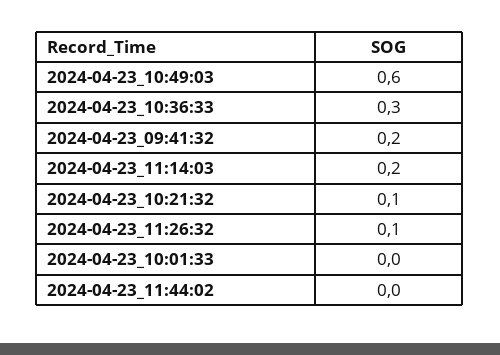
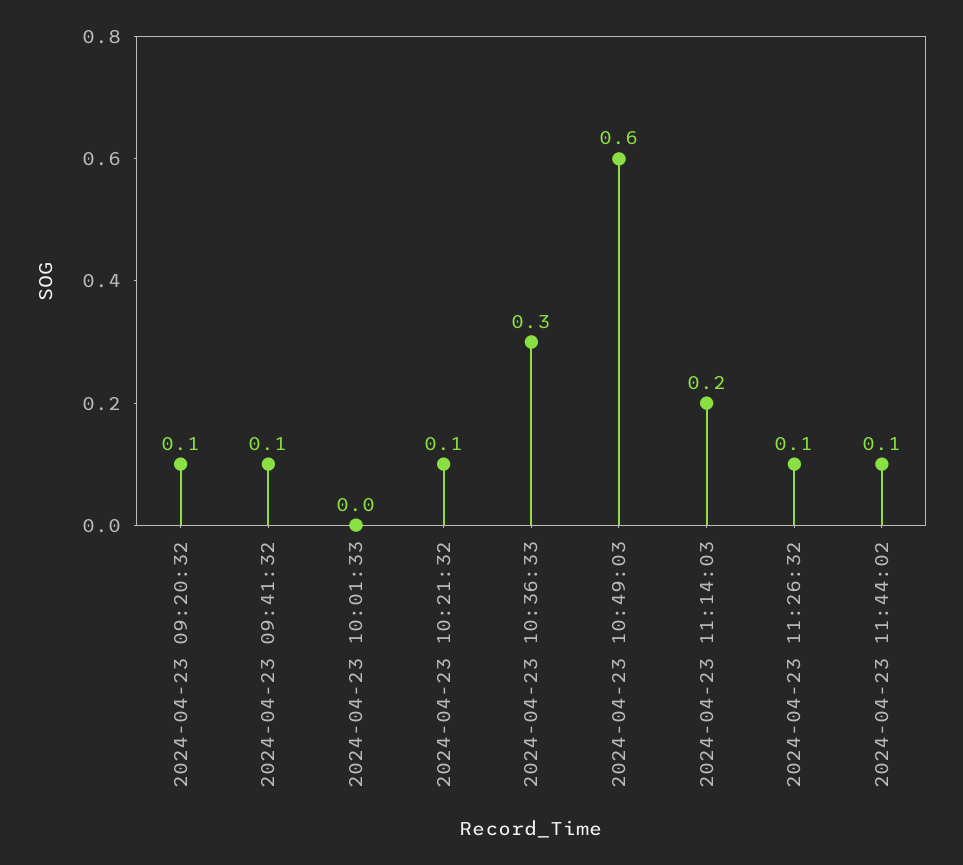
  {
    "2024-04-23_10:49:03": 0.6,
    "2024-04-23_10:36:33": 0.3,
-   "2024-04-23_09:41:32": 0.2,
+   "2024-04-23_09:41:32": 0.1,
    "2024-04-23_11:14:03": 0.2,
    "2024-04-23_10:21:32": 0.1,
    "2024-04-23_11:26:32": 0.1,
    "2024-04-23_10:01:33": 0,
-   "2024-04-23_11:44:02": 0
+   "2024-04-23_11:44:02": 0.1,
+   "2024-04-23 09:20:32": 0.1
  }

